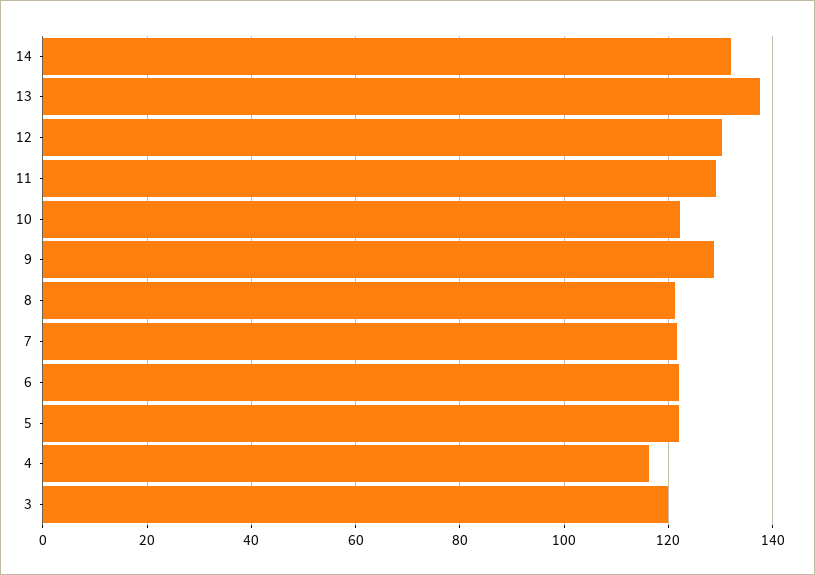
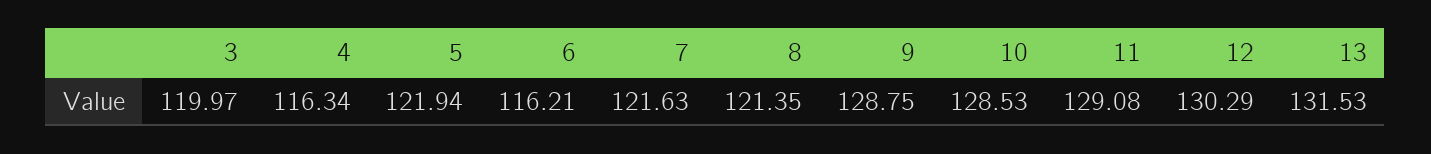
  {
-   "14": 132,
-   "13": 138,
+   "13": 131.53,
    "12": 130.29,
    "11": 129.08,
-   "10": 122,
+   "10": 128.53,
    "9": 128.75,
    "8": 121.35,
    "7": 121.63,
-   "6": 122,
+   "6": 116.21,
    "5": 121.94,
    "4": 116.34,
    "3": 119.97
  }

